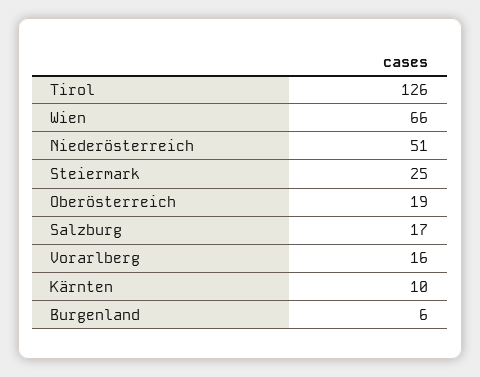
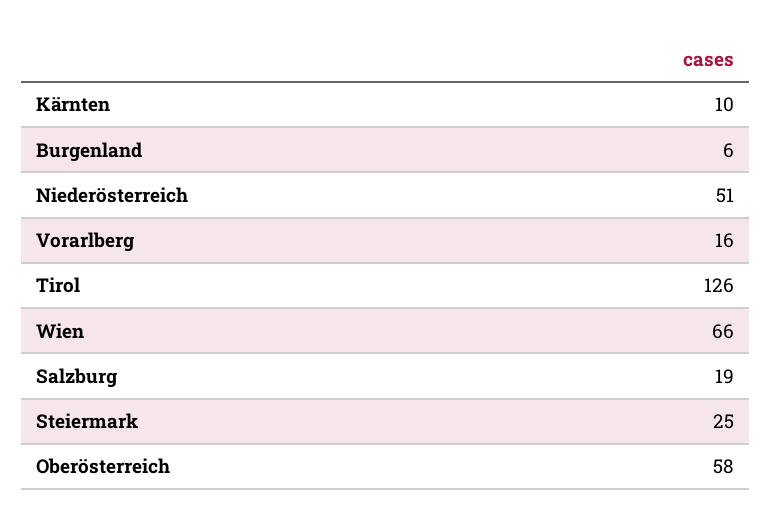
  {
    "Tirol": 126,
    "Wien": 66,
    "Niederösterreich": 51,
    "Steiermark": 25,
-   "Oberösterreich": 19,
+   "Oberösterreich": 58,
-   "Salzburg": 17,
+   "Salzburg": 19,
    "Vorarlberg": 16,
    "Kärnten": 10,
    "Burgenland": 6
  }

